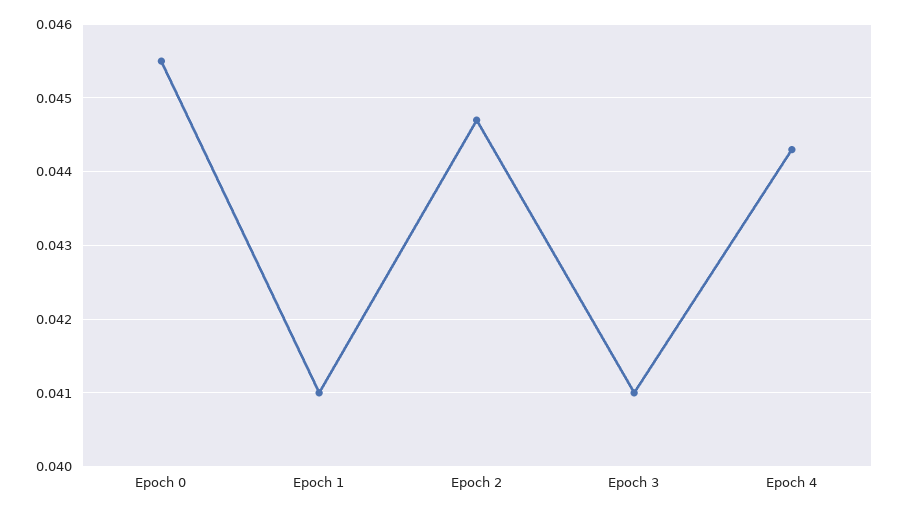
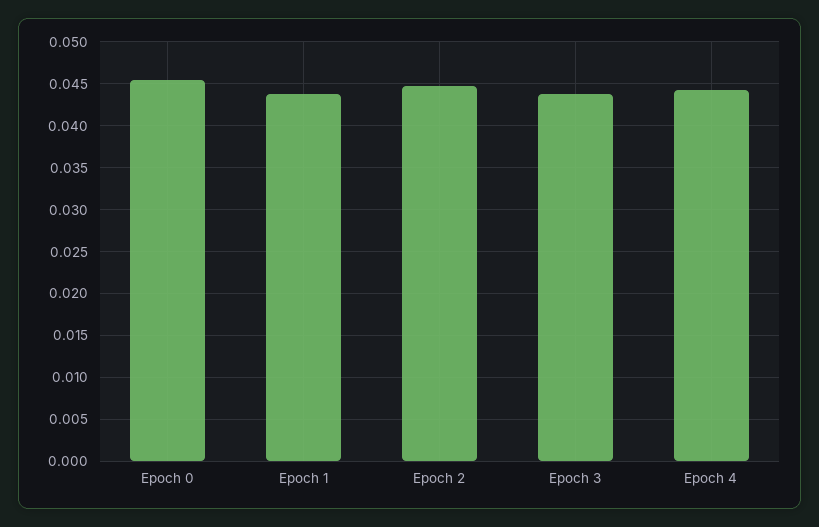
  {
    "Epoch 0": 0.0455,
-   "Epoch 1": 0.041,
+   "Epoch 1": 0.044,
    "Epoch 2": 0.0447,
-   "Epoch 3": 0.041,
+   "Epoch 3": 0.044,
    "Epoch 4": 0.0443
  }

